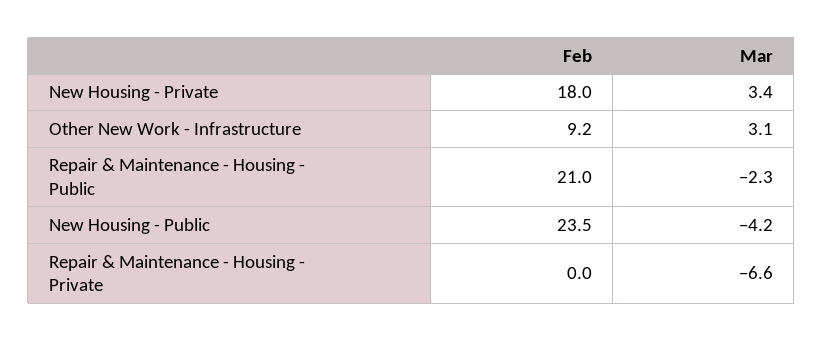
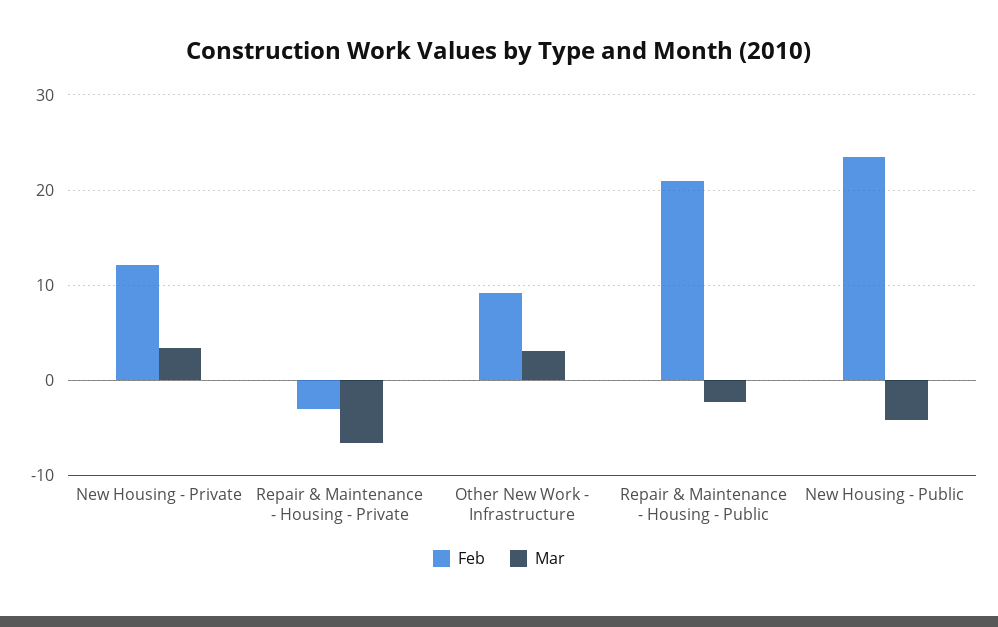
  {
    "Feb": {
-     "New Housing - Private": 18,
+     "New Housing - Private": 12,
      "Other New Work - Infrastructure": 9.2,
      "Repair & Maintenance - Housing - Public": 21,
      "New Housing - Public": 23.5,
-     "Repair & Maintenance - Housing - Private": 0
+     "Repair & Maintenance - Housing - Private": -3
    },
    "Mar": {
      "New Housing - Private": 3.4,
      "Other New Work - Infrastructure": 3.1,
      "Repair & Maintenance - Housing - Public": -2.3,
      "New Housing - Public": -4.2,
      "Repair & Maintenance - Housing - Private": -6.6
    }
  }

